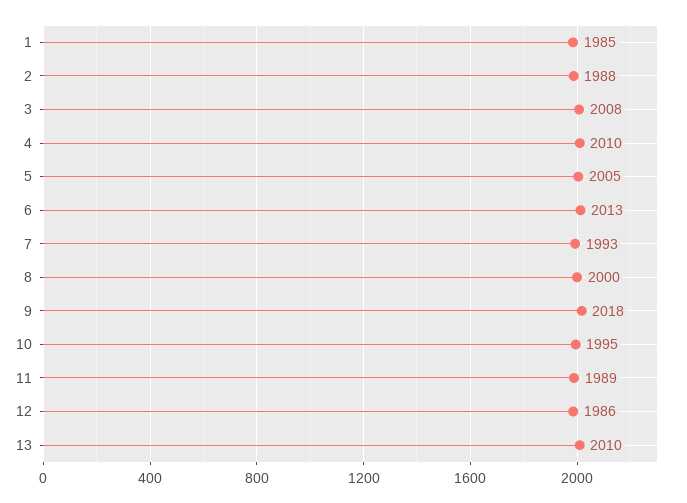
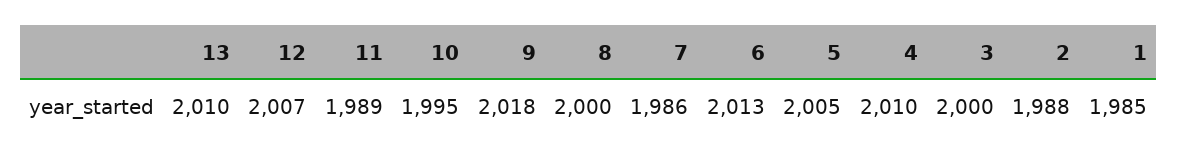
  {
    "1": 1985,
    "2": 1988,
-   "3": 2008,
+   "3": 2000,
    "4": 2010,
    "5": 2005,
    "6": 2013,
-   "7": 1993,
+   "7": 1986,
    "8": 2000,
    "9": 2018,
    "10": 1995,
    "11": 1989,
-   "12": 1986,
+   "12": 2007,
    "13": 2010
  }

